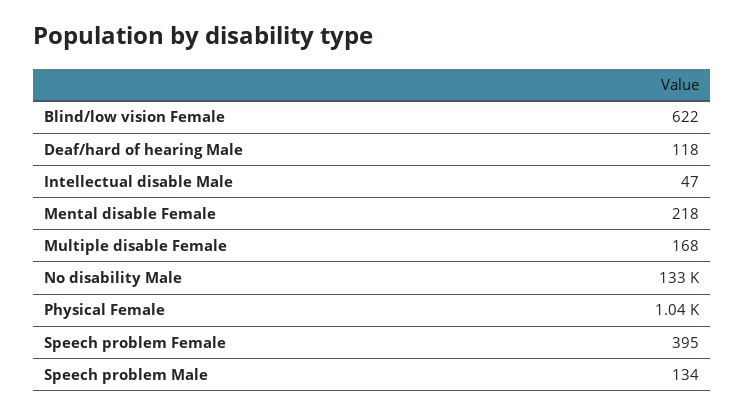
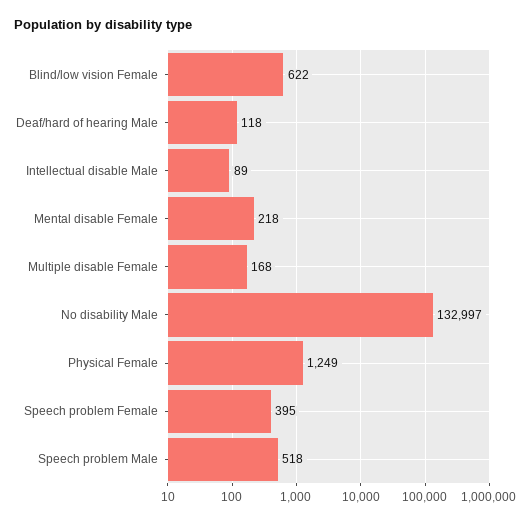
  {
    "Blind/low vision Female": 622,
    "Deaf/hard of hearing Male": 118,
-   "Intellectual disable Male": 47,
+   "Intellectual disable Male": 89,
    "Mental disable Female": 218,
    "Multiple disable Female": 168,
    "No disability Male": 132997,
-   "Physical Female": 1040,
+   "Physical Female": 1249,
    "Speech problem Female": 395,
-   "Speech problem Male": 134
+   "Speech problem Male": 518
  }

